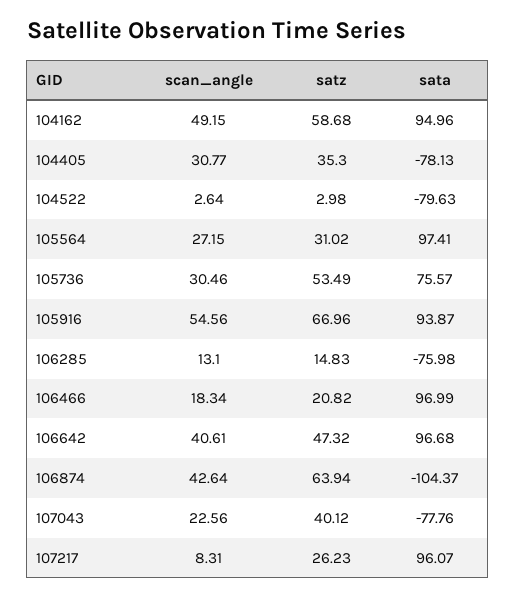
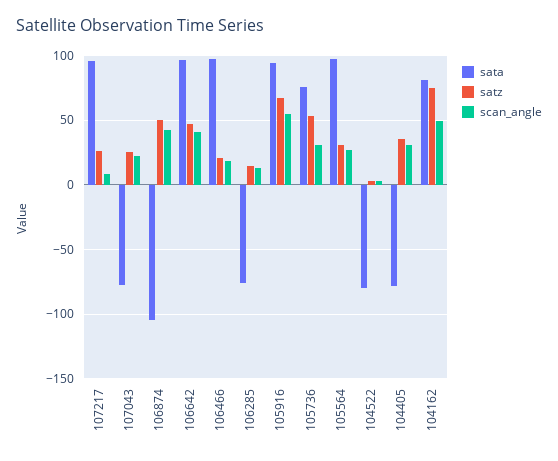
  {
    "scan_angle": {
      "104162": 49.15,
      "104405": 30.77,
      "104522": 2.64,
      "105564": 27.15,
      "105736": 30.46,
      "105916": 54.56,
      "106285": 13.1,
      "106466": 18.34,
      "106642": 40.61,
      "106874": 42.64,
      "107043": 22.56,
      "107217": 8.31
    },
    "satz": {
-     "104162": 58.68,
+     "104162": 75,
      "104405": 35.3,
      "104522": 2.98,
      "105564": 31.02,
      "105736": 53.49,
      "105916": 66.96,
      "106285": 14.83,
      "106466": 20.82,
      "106642": 47.32,
-     "106874": 63.94,
+     "106874": 50,
-     "107043": 40.12,
+     "107043": 25,
      "107217": 26.23
    },
    "sata": {
-     "104162": 94.96,
+     "104162": 80,
      "104405": -78.13,
      "104522": -79.63,
      "105564": 97.41,
      "105736": 75.57,
      "105916": 93.87,
      "106285": -75.98,
      "106466": 96.99,
      "106642": 96.68,
      "106874": -104.37,
      "107043": -77.76,
      "107217": 96.07
    }
  }

